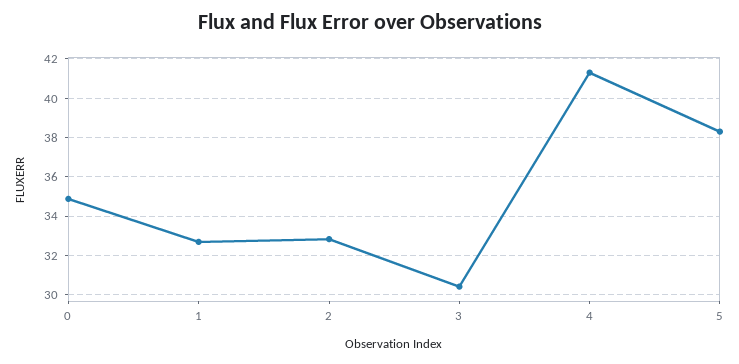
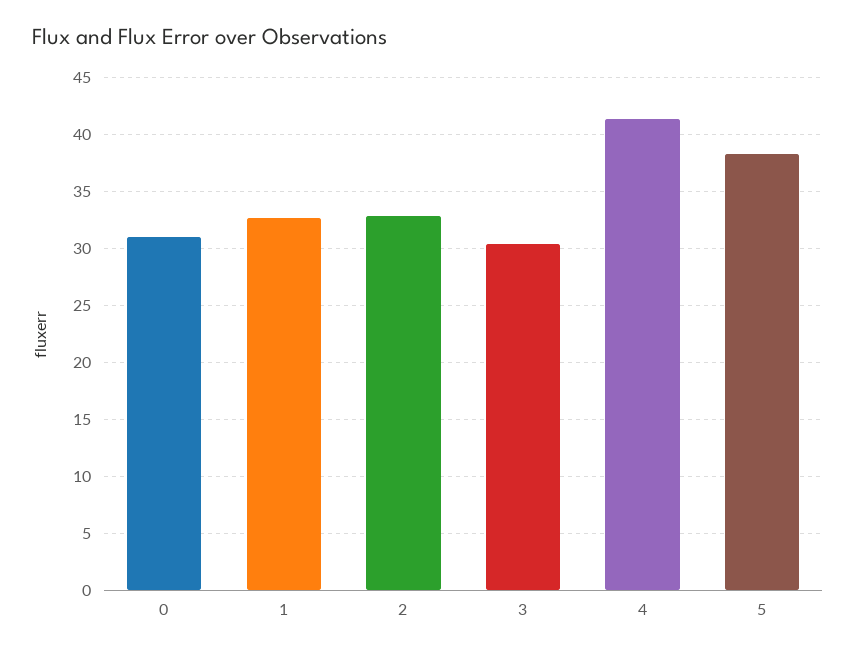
  {
-   "0": 35,
+   "0": 31,
    "1": 32.5,
    "2": 33,
    "3": 30.5,
    "4": 41.5,
    "5": 38.5
  }

